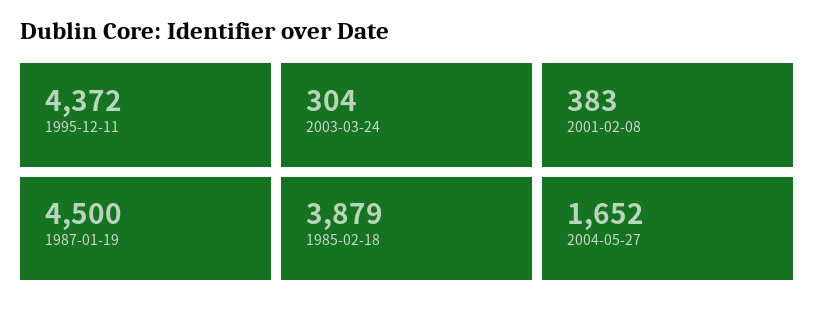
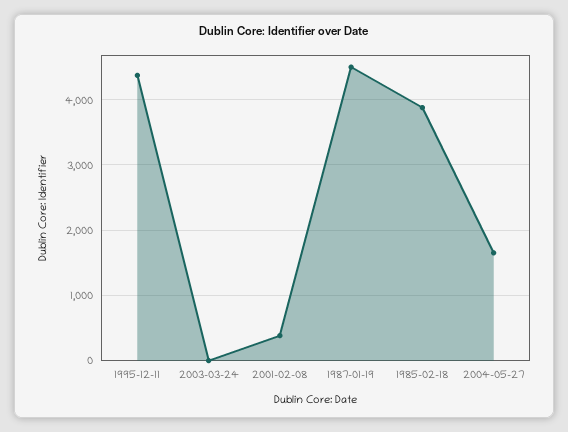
  {
    "1995-12-11": 4372,
-   "2003-03-24": 304,
+   "2003-03-24": 0,
    "2001-02-08": 383,
    "1987-01-19": 4500,
    "1985-02-18": 3879,
    "2004-05-27": 1652
  }

